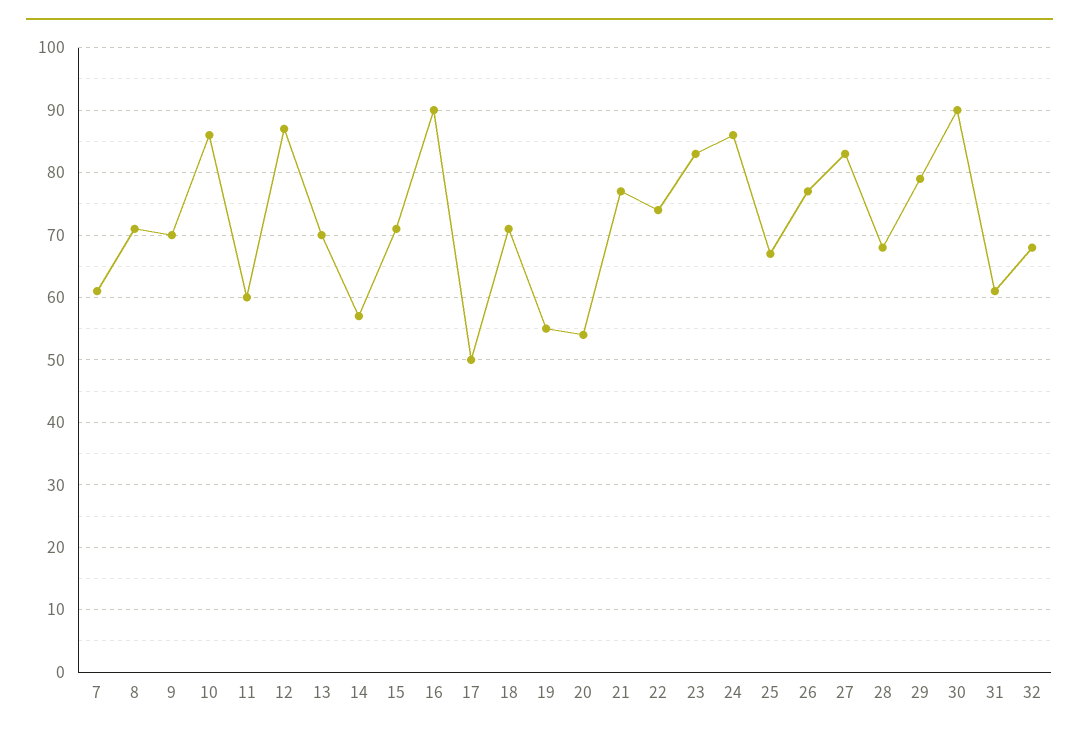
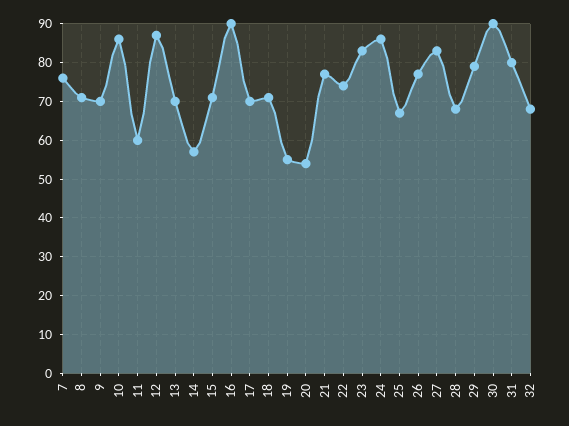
  {
-   "7": 61,
+   "7": 75,
    "8": 71,
    "9": 70,
    "10": 86,
    "11": 60,
    "12": 87,
    "13": 70,
    "14": 57,
    "15": 71,
    "16": 90,
-   "17": 50,
+   "17": 70,
    "18": 71,
    "19": 55,
    "20": 54,
    "21": 77,
    "22": 74,
    "23": 83,
    "24": 86,
    "25": 67,
    "26": 77,
    "27": 83,
    "28": 68,
    "29": 79,
    "30": 90,
-   "31": 61,
+   "31": 80,
    "32": 68
  }

